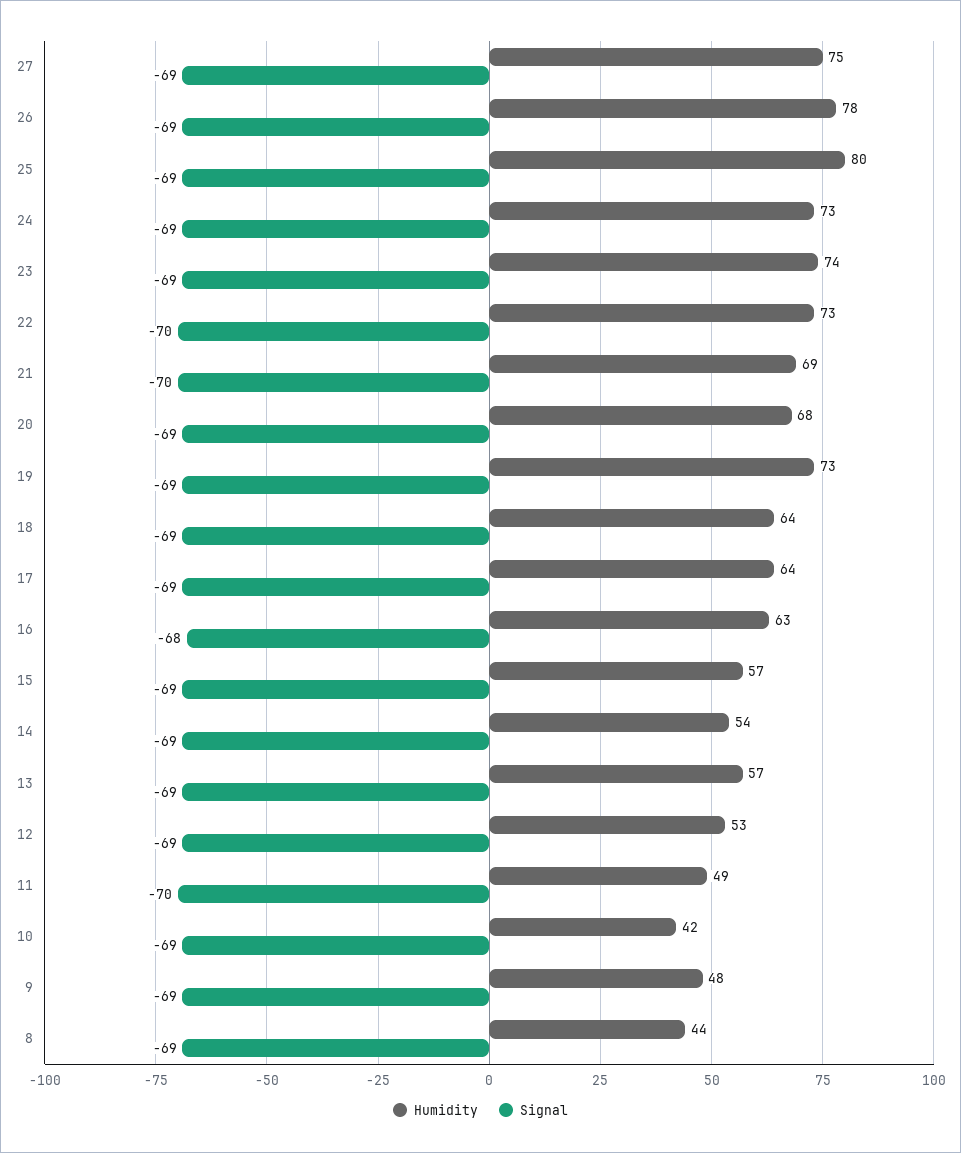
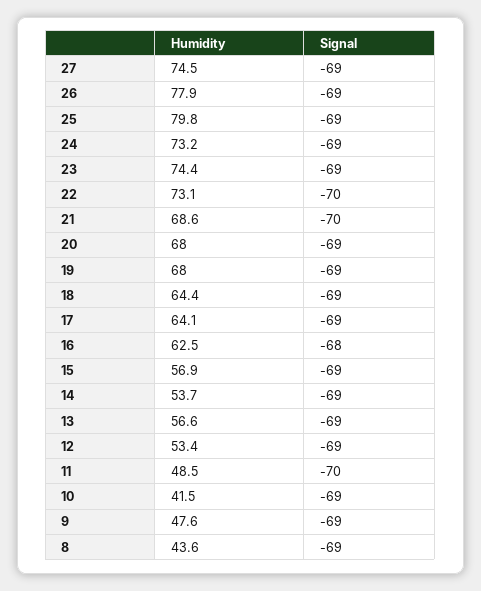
  {
    "Humidity": {
      "27": 74.5,
      "26": 77.9,
      "25": 79.8,
      "24": 73.2,
      "23": 74.4,
      "22": 73.1,
      "21": 68.6,
      "20": 68,
-     "19": 73,
+     "19": 68,
      "18": 64.4,
      "17": 64.1,
      "16": 62.5,
      "15": 56.9,
      "14": 53.7,
      "13": 56.6,
      "12": 53.4,
      "11": 48.5,
      "10": 41.5,
      "9": 47.6,
      "8": 43.6
    },
    "Signal": {
      "27": -69,
      "26": -69,
      "25": -69,
      "24": -69,
      "23": -69,
      "22": -70,
      "21": -70,
      "20": -69,
      "19": -69,
      "18": -69,
      "17": -69,
      "16": -68,
      "15": -69,
      "14": -69,
      "13": -69,
      "12": -69,
      "11": -70,
      "10": -69,
      "9": -69,
      "8": -69
    }
  }

